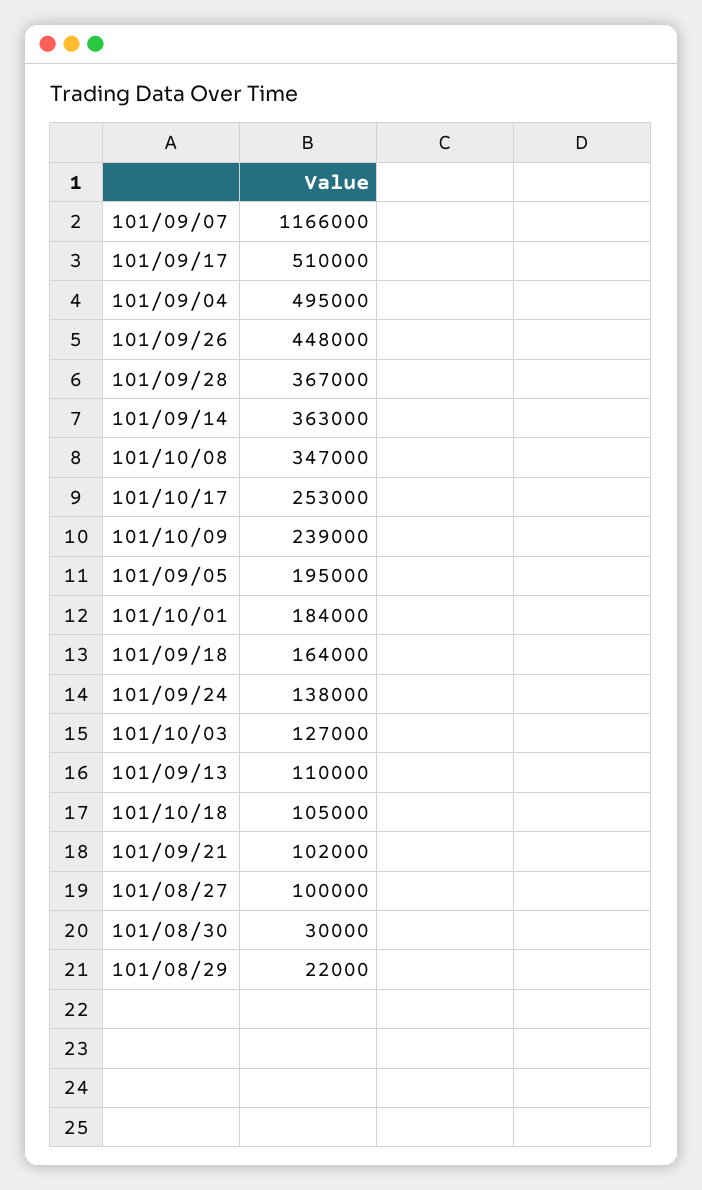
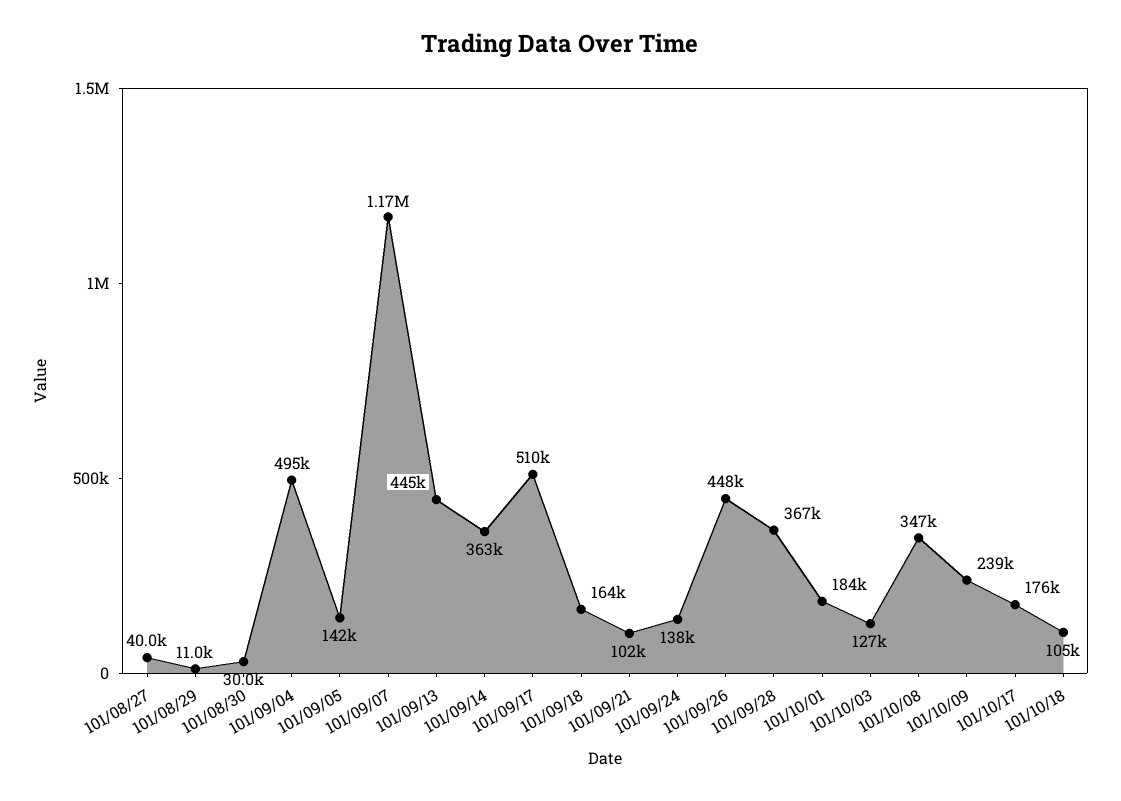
  {
    "101/09/07": 1166000,
    "101/09/17": 510000,
    "101/09/04": 495000,
    "101/09/26": 448000,
    "101/09/28": 367000,
    "101/09/14": 363000,
    "101/10/08": 347000,
-   "101/10/17": 253000,
+   "101/10/17": 176000,
    "101/10/09": 239000,
-   "101/09/05": 195000,
+   "101/09/05": 142000,
    "101/10/01": 184000,
    "101/09/18": 164000,
    "101/09/24": 138000,
    "101/10/03": 127000,
-   "101/09/13": 110000,
+   "101/09/13": 445000,
    "101/10/18": 105000,
    "101/09/21": 102000,
-   "101/08/27": 100000,
+   "101/08/27": 40000,
    "101/08/30": 30000,
-   "101/08/29": 22000
+   "101/08/29": 11000
  }

